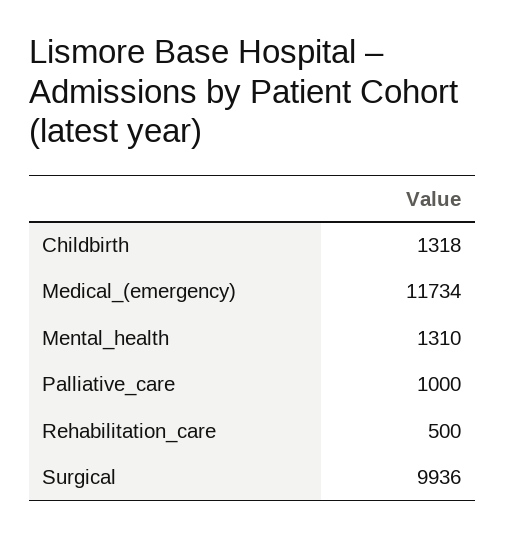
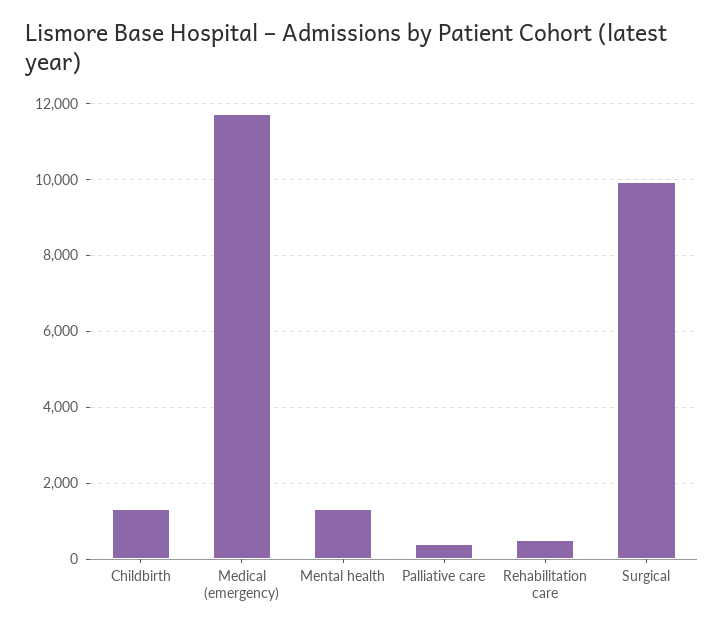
  {
    "Childbirth": 1318,
    "Medical_(emergency)": 11734,
    "Mental_health": 1310,
-   "Palliative_care": 1000,
+   "Palliative_care": 400,
    "Rehabilitation_care": 500,
    "Surgical": 9936
  }

